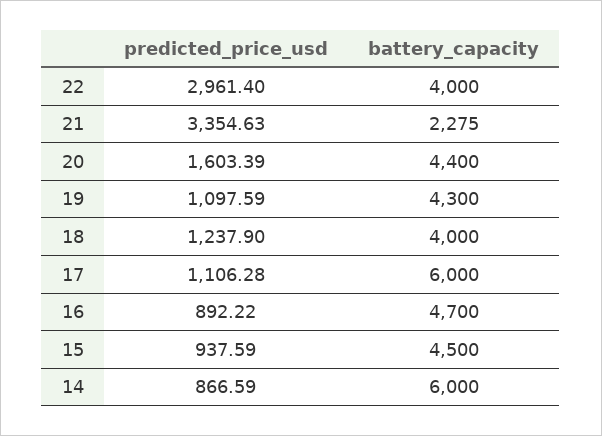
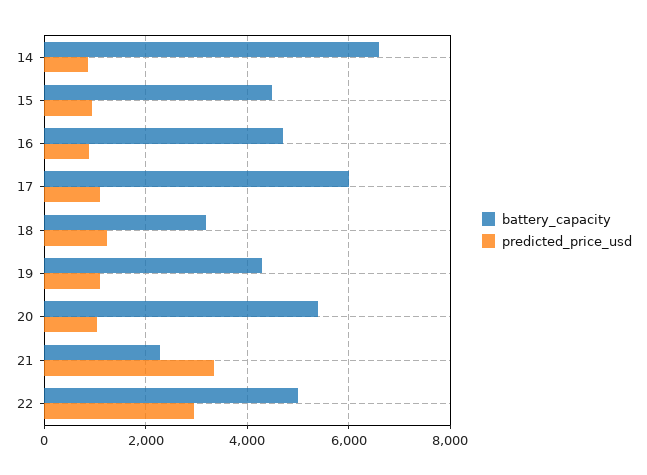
  {
    "predicted_price_usd": {
      "22": 2961.4,
      "21": 3354.63,
-     "20": 1603.39,
+     "20": 1000,
      "19": 1097.59,
      "18": 1237.9,
      "17": 1106.28,
      "16": 892.22,
      "15": 937.59,
      "14": 866.59
    },
    "battery_capacity": {
-     "22": 4000,
+     "22": 5000,
      "21": 2275,
-     "20": 4400,
+     "20": 5400,
      "19": 4300,
-     "18": 4000,
+     "18": 3200,
      "17": 6000,
      "16": 4700,
      "15": 4500,
-     "14": 6000
+     "14": 6600
    }
  }

